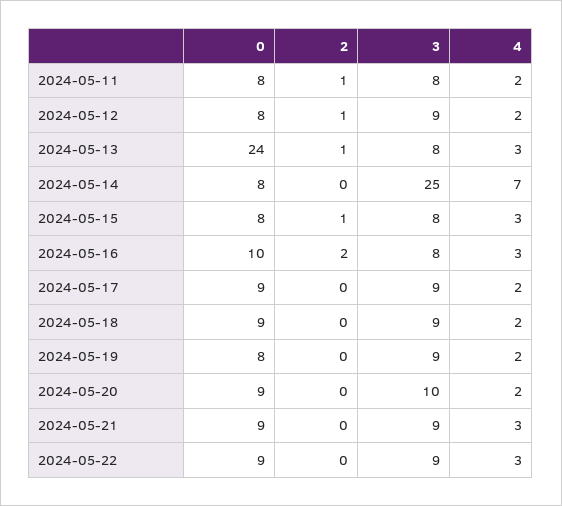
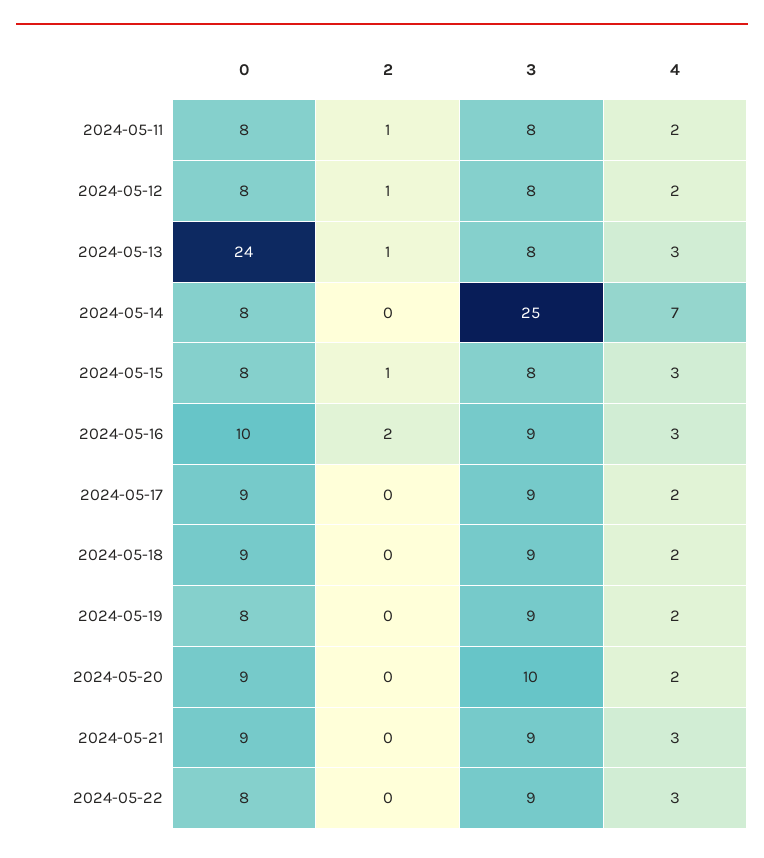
  {
    "0": {
      "2024-05-11": 8,
      "2024-05-12": 8,
      "2024-05-13": 24,
      "2024-05-14": 8,
      "2024-05-15": 8,
      "2024-05-16": 10,
      "2024-05-17": 9,
      "2024-05-18": 9,
      "2024-05-19": 8,
      "2024-05-20": 9,
      "2024-05-21": 9,
-     "2024-05-22": 9
+     "2024-05-22": 8
    },
    "2": {
      "2024-05-11": 1,
      "2024-05-12": 1,
      "2024-05-13": 1,
      "2024-05-14": 0,
      "2024-05-15": 1,
      "2024-05-16": 2,
      "2024-05-17": 0,
      "2024-05-18": 0,
      "2024-05-19": 0,
      "2024-05-20": 0,
      "2024-05-21": 0,
      "2024-05-22": 0
    },
    "3": {
      "2024-05-11": 8,
-     "2024-05-12": 9,
+     "2024-05-12": 8,
      "2024-05-13": 8,
      "2024-05-14": 25,
      "2024-05-15": 8,
-     "2024-05-16": 8,
+     "2024-05-16": 9,
      "2024-05-17": 9,
      "2024-05-18": 9,
      "2024-05-19": 9,
      "2024-05-20": 10,
      "2024-05-21": 9,
      "2024-05-22": 9
    },
    "4": {
      "2024-05-11": 2,
      "2024-05-12": 2,
      "2024-05-13": 3,
      "2024-05-14": 7,
      "2024-05-15": 3,
      "2024-05-16": 3,
      "2024-05-17": 2,
      "2024-05-18": 2,
      "2024-05-19": 2,
      "2024-05-20": 2,
      "2024-05-21": 3,
      "2024-05-22": 3
    }
  }

